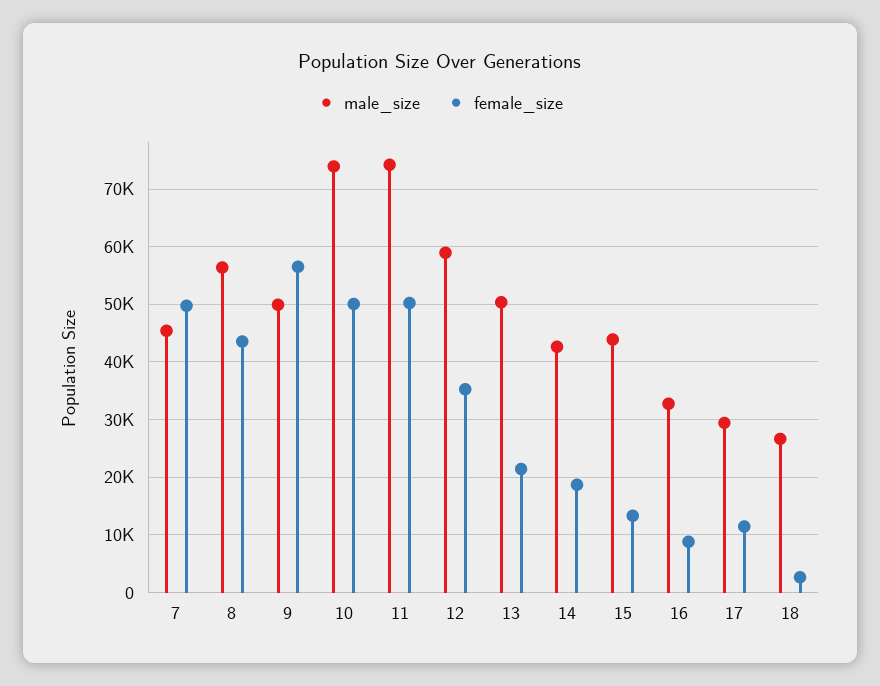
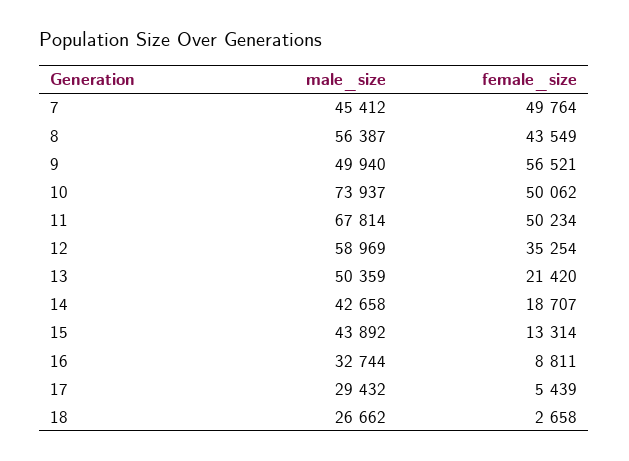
  {
    "male_size": {
      "7": 45412,
      "8": 56387,
      "9": 49940,
      "10": 73937,
-     "11": 74000,
+     "11": 67814,
      "12": 58969,
      "13": 50359,
      "14": 42658,
      "15": 43892,
      "16": 32744,
      "17": 29432,
      "18": 26662
    },
    "female_size": {
      "7": 49764,
      "8": 43549,
      "9": 56521,
      "10": 50062,
      "11": 50234,
      "12": 35254,
      "13": 21420,
      "14": 18707,
      "15": 13314,
      "16": 8811,
-     "17": 12000,
+     "17": 5439,
      "18": 2658
    }
  }

